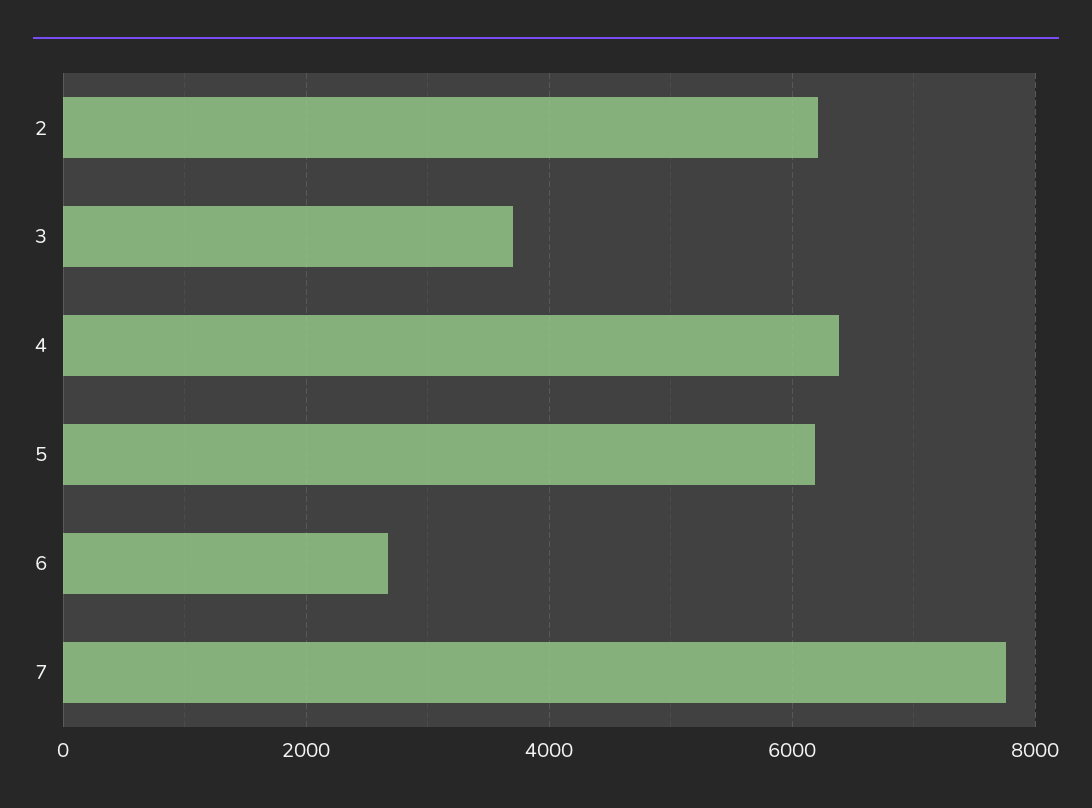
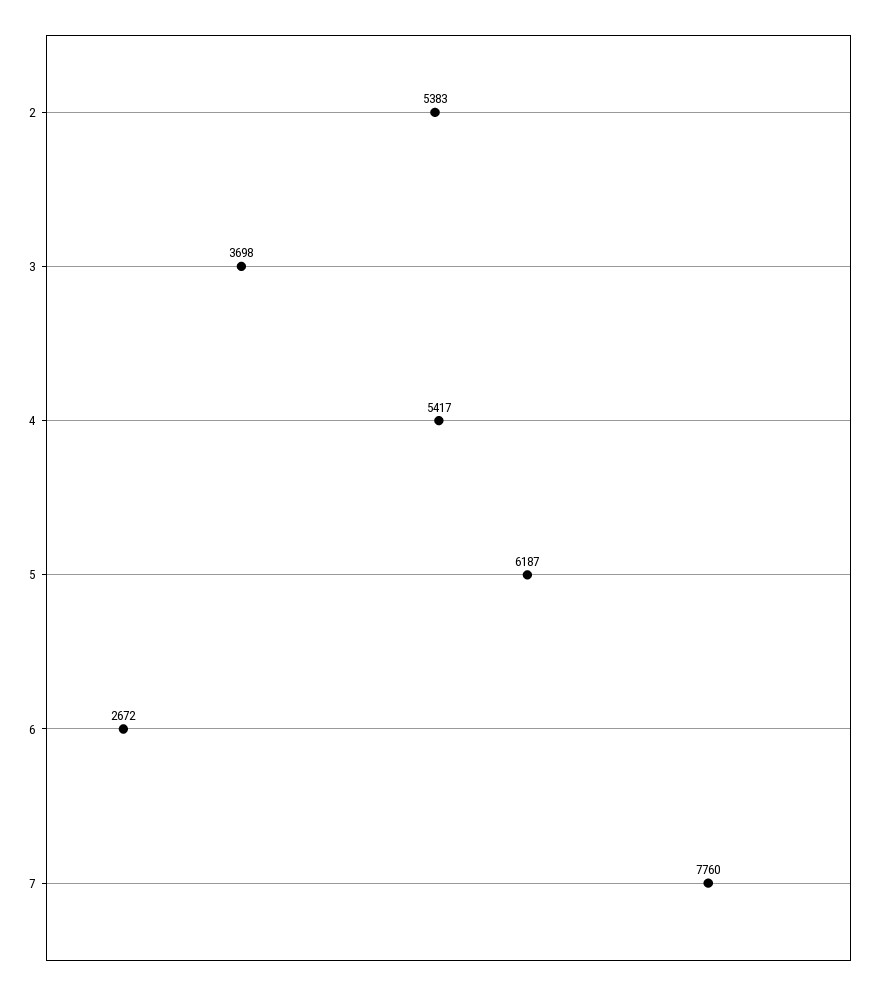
  {
-   "2": 6200,
+   "2": 5383,
    "3": 3698,
-   "4": 6400,
+   "4": 5417,
    "5": 6187,
    "6": 2672,
    "7": 7760
  }

